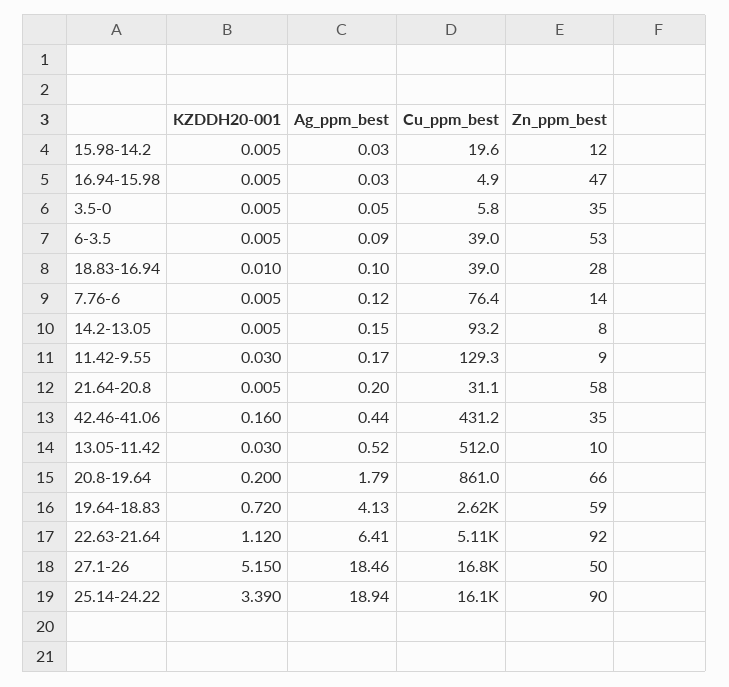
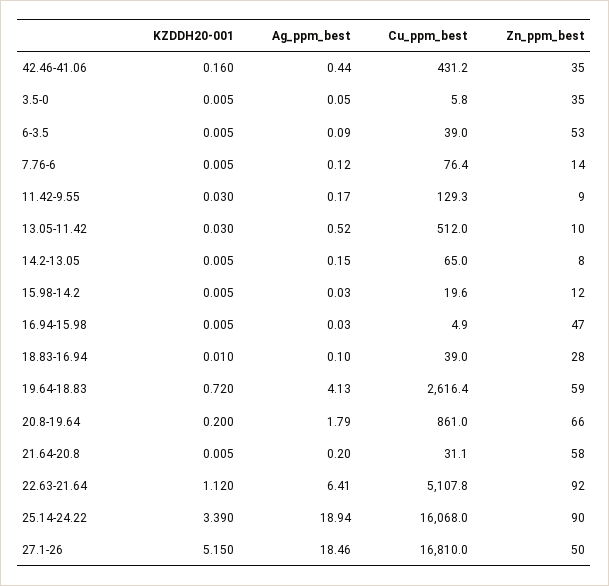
  {
    "KZDDH20-001": {
      "15.98-14.2": 0.005,
      "16.94-15.98": 0.005,
      "3.5-0": 0.005,
      "6-3.5": 0.005,
      "18.83-16.94": 0.01,
      "7.76-6": 0.005,
      "14.2-13.05": 0.005,
      "11.42-9.55": 0.03,
      "21.64-20.8": 0.005,
      "42.46-41.06": 0.16,
      "13.05-11.42": 0.03,
      "20.8-19.64": 0.2,
      "19.64-18.83": 0.72,
      "22.63-21.64": 1.12,
      "27.1-26": 5.15,
      "25.14-24.22": 3.39
    },
    "Ag_ppm_best": {
      "15.98-14.2": 0.03,
      "16.94-15.98": 0.03,
      "3.5-0": 0.05,
      "6-3.5": 0.09,
      "18.83-16.94": 0.1,
      "7.76-6": 0.12,
      "14.2-13.05": 0.15,
      "11.42-9.55": 0.17,
      "21.64-20.8": 0.2,
      "42.46-41.06": 0.44,
      "13.05-11.42": 0.52,
      "20.8-19.64": 1.79,
      "19.64-18.83": 4.13,
      "22.63-21.64": 6.41,
      "27.1-26": 18.46,
      "25.14-24.22": 18.94
    },
    "Cu_ppm_best": {
      "15.98-14.2": 19.6,
      "16.94-15.98": 4.9,
      "3.5-0": 5.8,
      "6-3.5": 39,
      "18.83-16.94": 39,
      "7.76-6": 76.4,
-     "14.2-13.05": 93.2,
+     "14.2-13.05": 65,
      "11.42-9.55": 129.3,
      "21.64-20.8": 31.1,
      "42.46-41.06": 431.2,
      "13.05-11.42": 512,
      "20.8-19.64": 861,
      "19.64-18.83": 2616.4,
      "22.63-21.64": 5107.8,
      "27.1-26": 16810,
      "25.14-24.22": 16068
    },
    "Zn_ppm_best": {
      "15.98-14.2": 12,
      "16.94-15.98": 47,
      "3.5-0": 35,
      "6-3.5": 53,
      "18.83-16.94": 28,
      "7.76-6": 14,
      "14.2-13.05": 8,
      "11.42-9.55": 9,
      "21.64-20.8": 58,
      "42.46-41.06": 35,
      "13.05-11.42": 10,
      "20.8-19.64": 66,
      "19.64-18.83": 59,
      "22.63-21.64": 92,
      "27.1-26": 50,
      "25.14-24.22": 90
    }
  }

